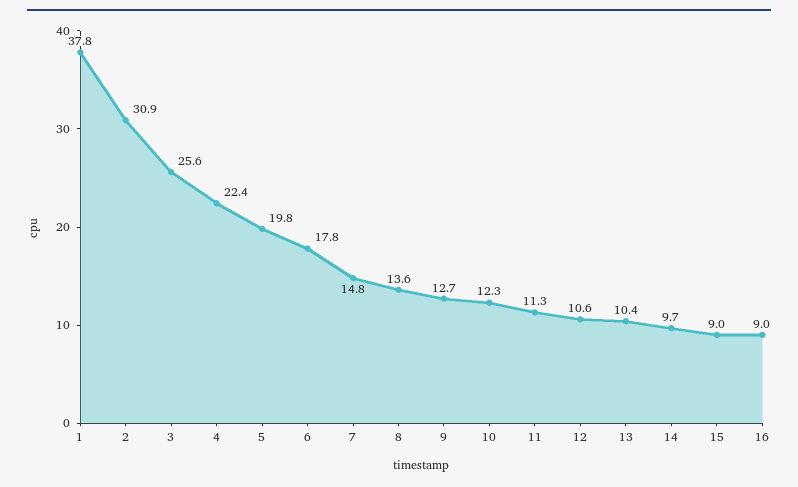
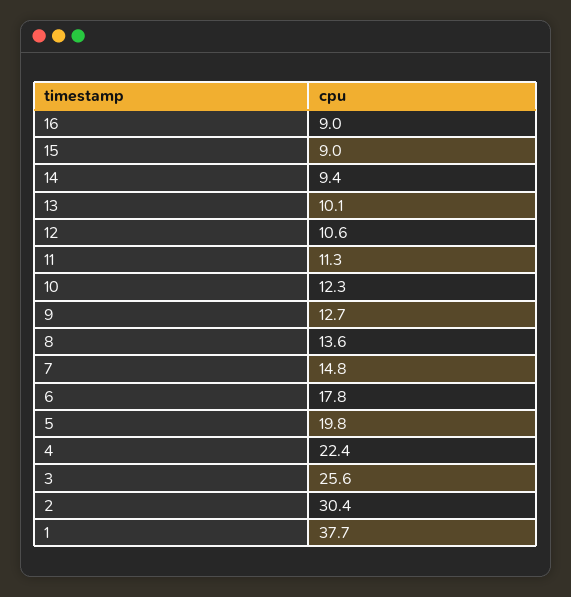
  {
-   "1": 37.8,
+   "1": 37.7,
-   "2": 30.9,
+   "2": 30.4,
    "3": 25.6,
    "4": 22.4,
    "5": 19.8,
    "6": 17.8,
    "7": 14.8,
    "8": 13.6,
    "9": 12.7,
    "10": 12.3,
    "11": 11.3,
    "12": 10.6,
-   "13": 10.4,
+   "13": 10.1,
-   "14": 9.7,
+   "14": 9.4,
    "15": 9,
    "16": 9
  }

